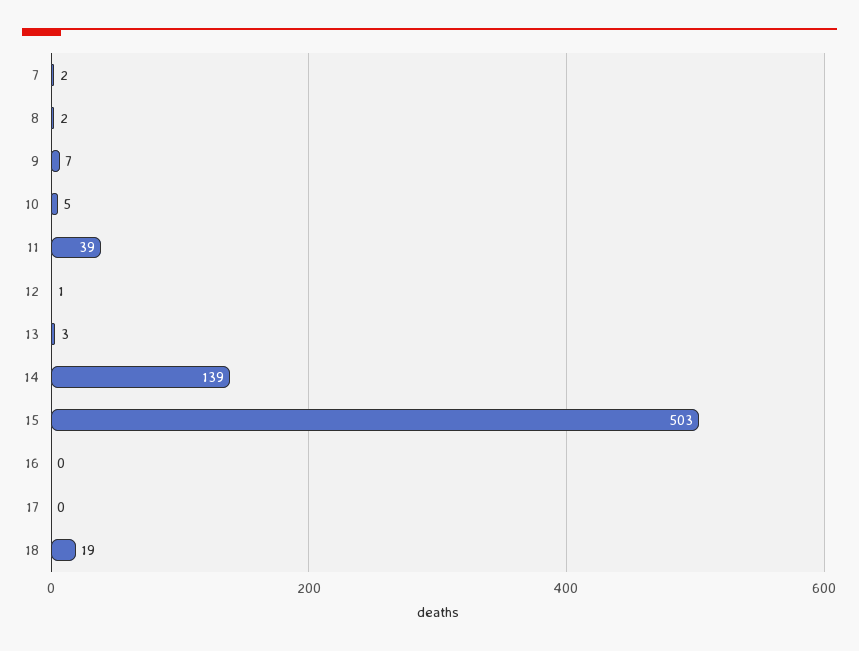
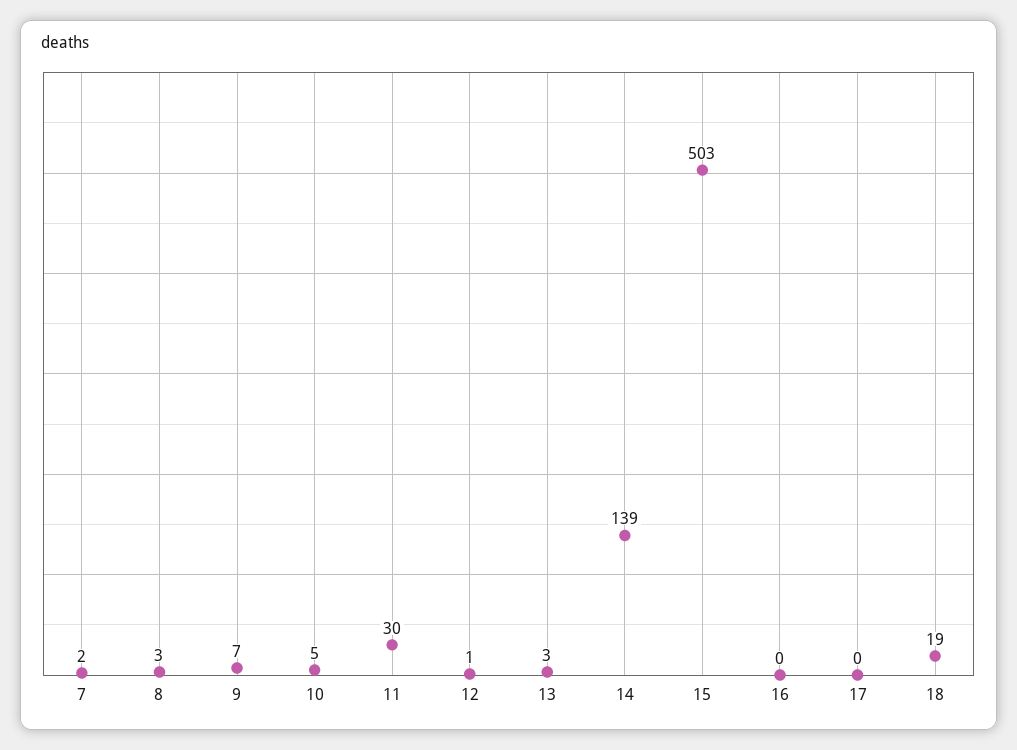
  {
    "7": 2,
-   "8": 2,
+   "8": 3,
    "9": 7,
    "10": 5,
-   "11": 39,
+   "11": 30,
    "12": 1,
    "13": 3,
    "14": 139,
    "15": 503,
    "16": 0,
    "17": 0,
    "18": 19
  }

